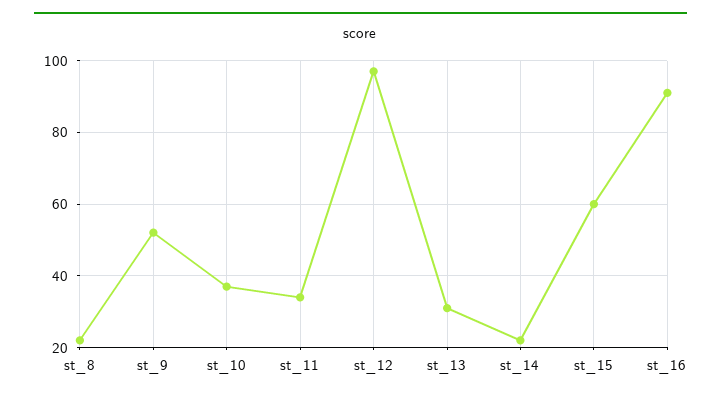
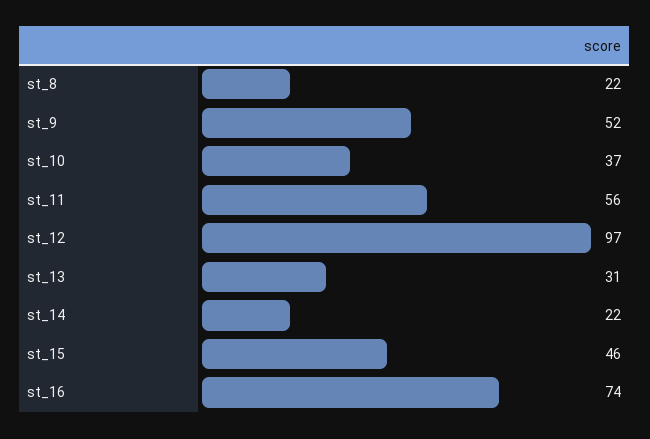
  {
    "st_8": 22,
    "st_9": 52,
    "st_10": 37,
-   "st_11": 35,
+   "st_11": 56,
    "st_12": 97,
    "st_13": 31,
    "st_14": 22,
-   "st_15": 60,
+   "st_15": 46,
-   "st_16": 90
+   "st_16": 74
  }

